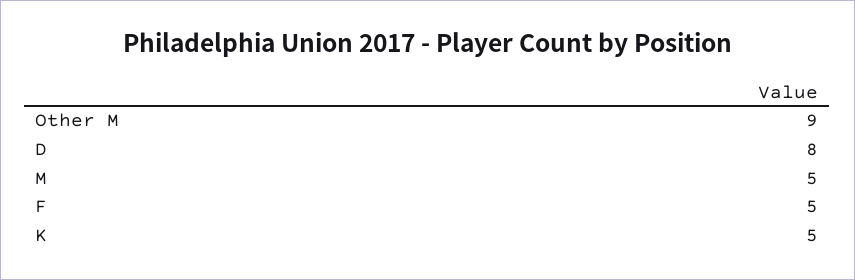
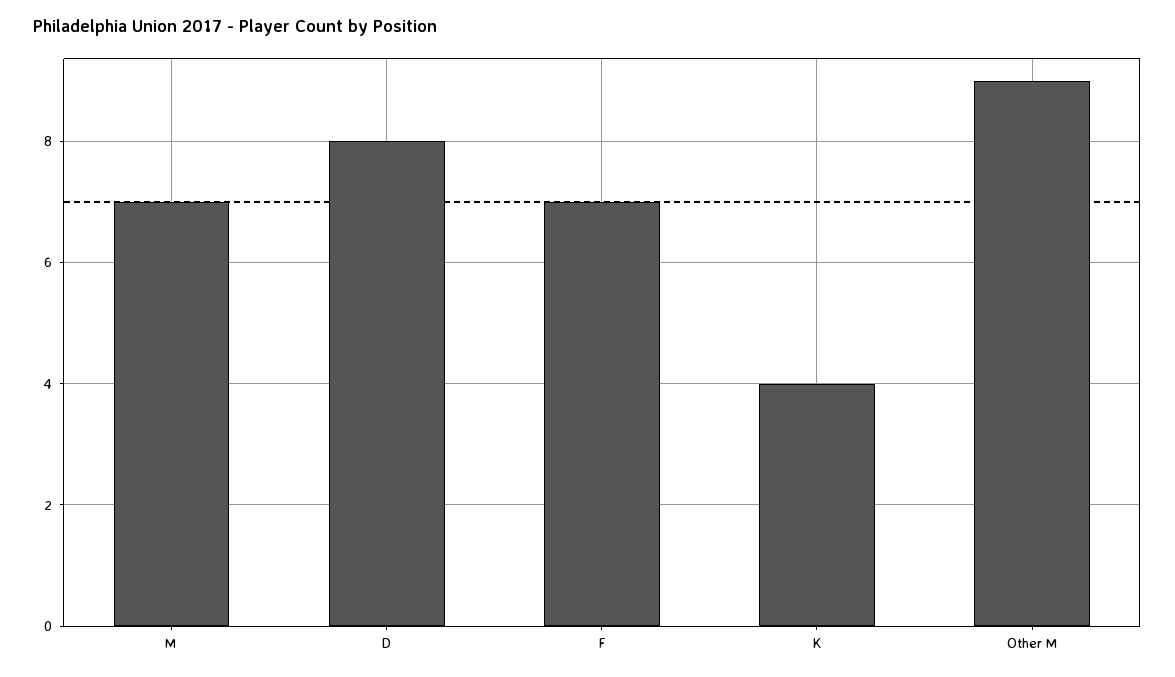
  {
    "Other M": 9,
    "D": 8,
-   "M": 5,
+   "M": 7,
-   "F": 5,
+   "F": 7,
-   "K": 5
+   "K": 4
  }

